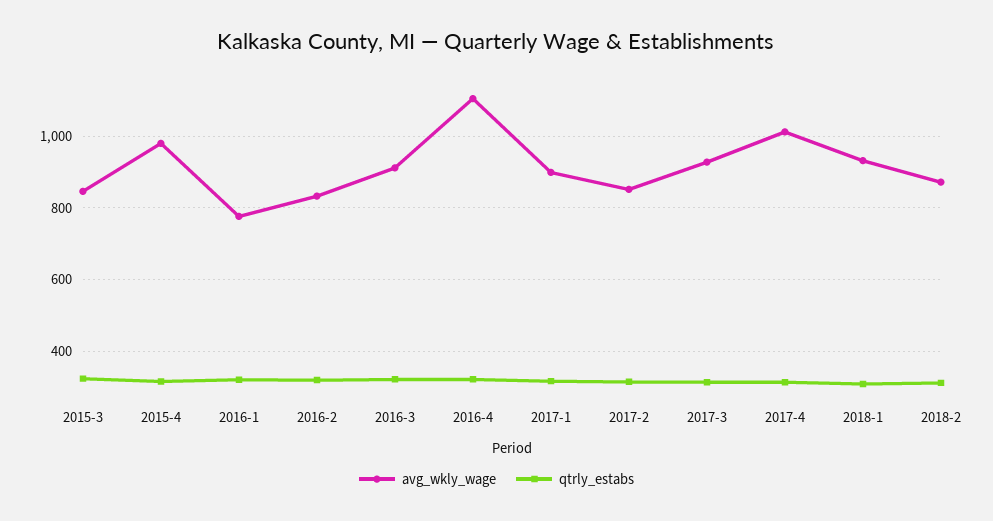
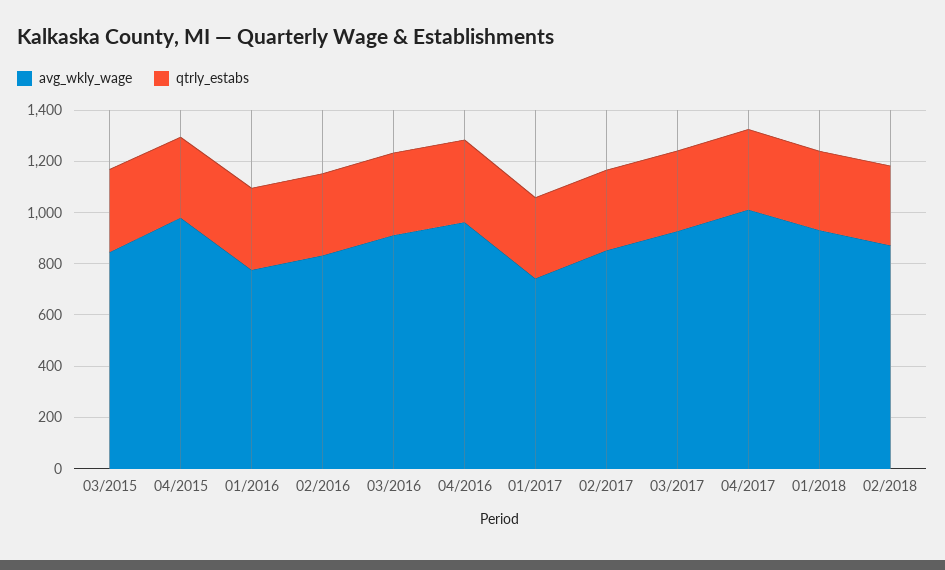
  {
    "avg_wkly_wage": {
      "2015-3": 840,
      "2015-4": 980,
      "2016-1": 780,
      "2016-2": 840,
      "2016-3": 920,
-     "2016-4": 1100,
+     "2016-4": 950,
-     "2017-1": 900,
+     "2017-1": 750,
      "2017-2": 860,
      "2017-3": 920,
      "2017-4": 1020,
      "2018-1": 940,
      "2018-2": 880
    },
    "qtrly_estabs": {
      "2015-3": 320,
      "2015-4": 320,
      "2016-1": 320,
      "2016-2": 320,
      "2016-3": 320,
      "2016-4": 320,
      "2017-1": 320,
      "2017-2": 320,
      "2017-3": 320,
      "2017-4": 320,
      "2018-1": 300,
      "2018-2": 320
    }
  }

